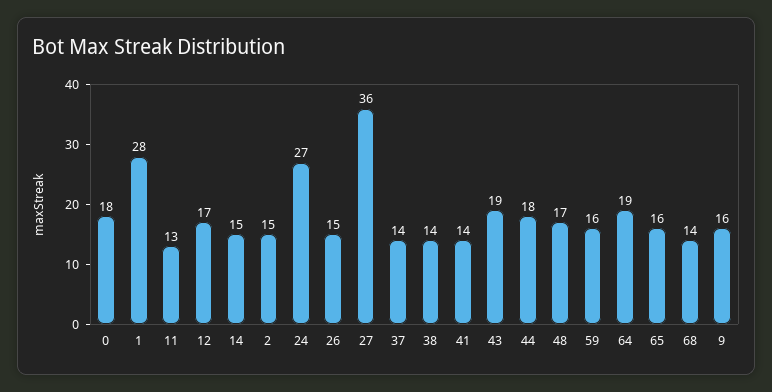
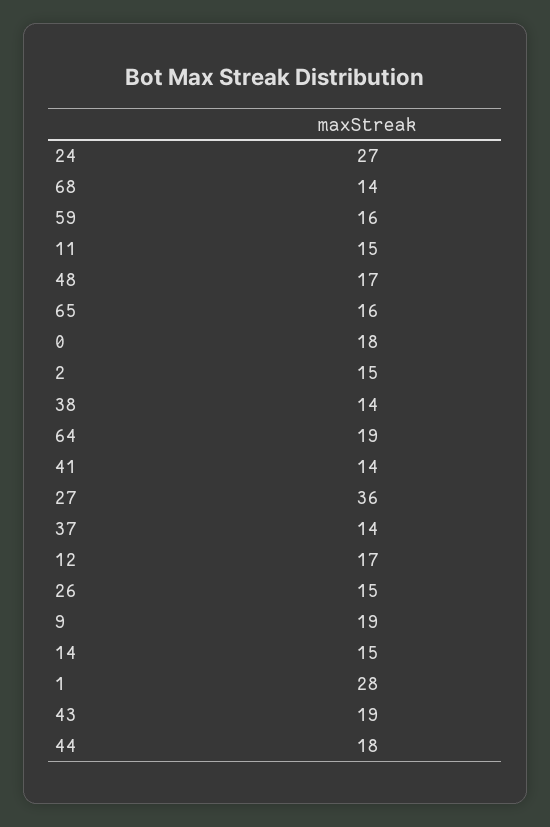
  {
    "0": 18,
    "1": 28,
-   "11": 13,
+   "11": 15,
    "12": 17,
    "14": 15,
    "2": 15,
    "24": 27,
    "26": 15,
    "27": 36,
    "37": 14,
    "38": 14,
    "41": 14,
    "43": 19,
    "44": 18,
    "48": 17,
    "59": 16,
    "64": 19,
    "65": 16,
    "68": 14,
-   "9": 16
+   "9": 19
  }

